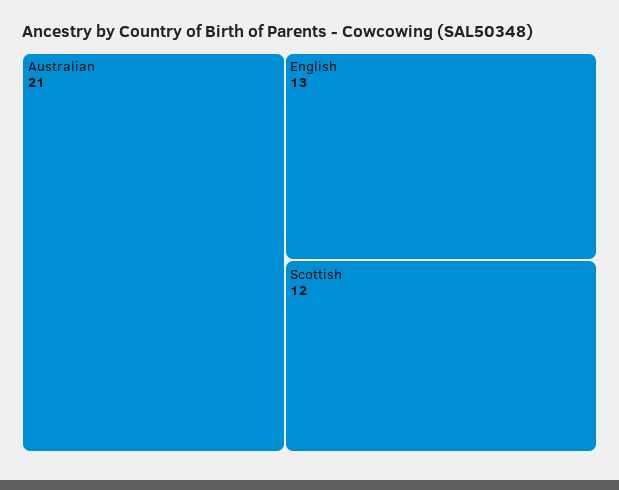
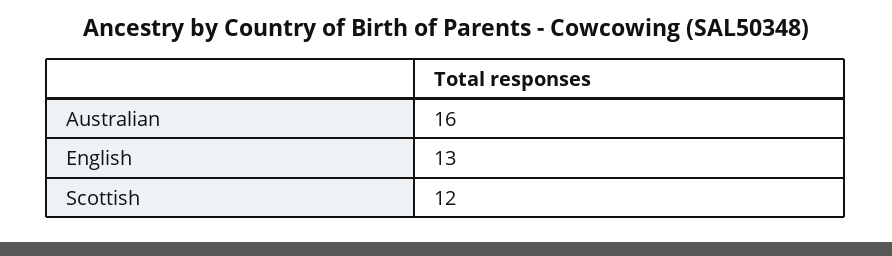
  {
-   "Australian": 21,
+   "Australian": 16,
    "English": 13,
    "Scottish": 12
  }

